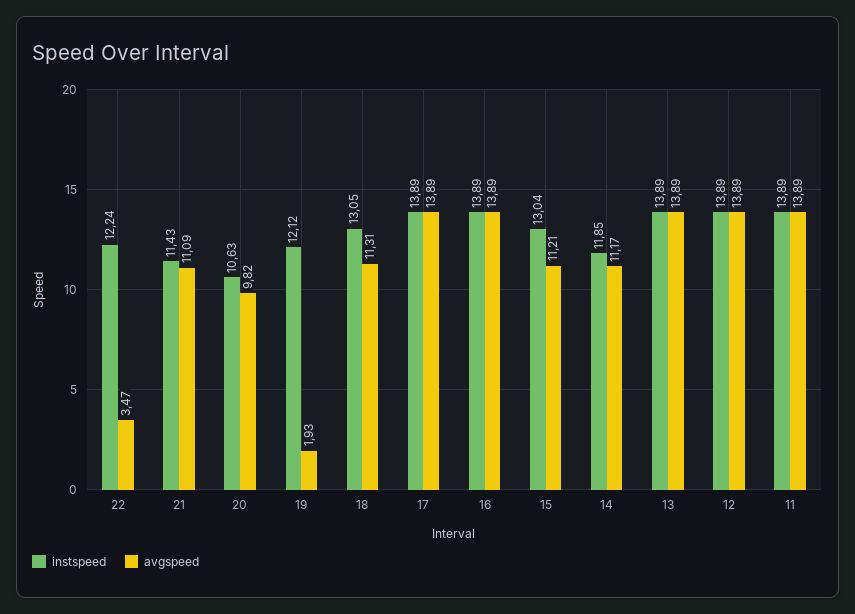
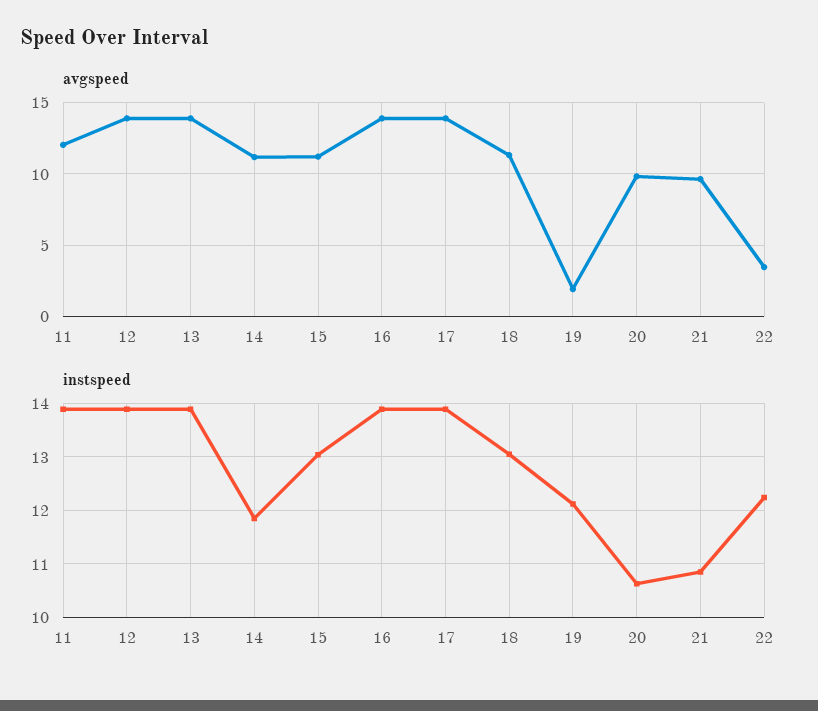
  {
    "instspeed": {
      "22": 12.24,
-     "21": 11.43,
+     "21": 10.8,
      "20": 10.63,
      "19": 12.12,
      "18": 13.05,
      "17": 13.89,
      "16": 13.89,
      "15": 13.04,
      "14": 11.85,
      "13": 13.89,
      "12": 13.89,
      "11": 13.89
    },
    "avgspeed": {
      "22": 3.47,
-     "21": 11.09,
+     "21": 9.5,
      "20": 9.82,
      "19": 1.93,
      "18": 11.31,
      "17": 13.89,
      "16": 13.89,
      "15": 11.21,
      "14": 11.17,
      "13": 13.89,
      "12": 13.89,
-     "11": 13.89
+     "11": 12
    }
  }

